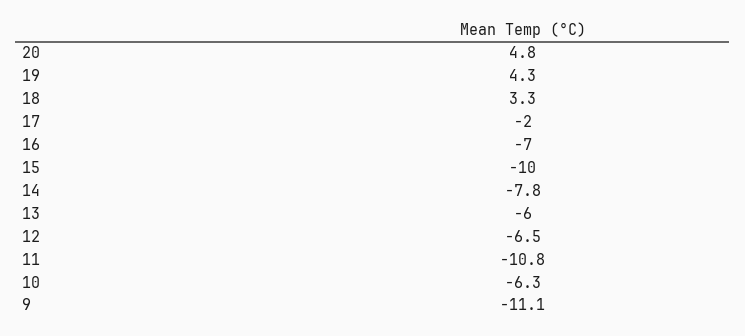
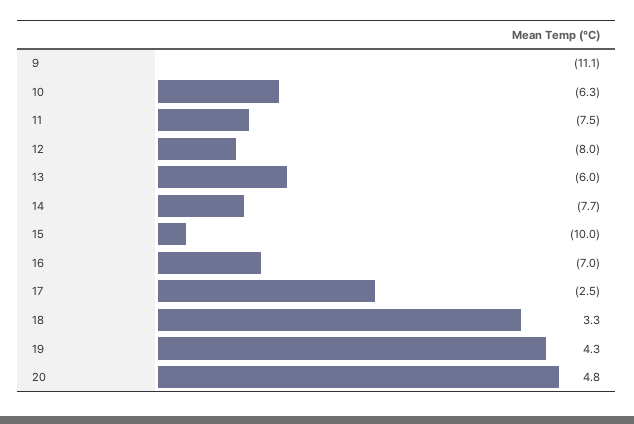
  {
    "20": 4.8,
    "19": 4.3,
    "18": 3.3,
-   "17": -2,
+   "17": -2.5,
    "16": -7,
    "15": -10,
-   "14": -7.8,
+   "14": -7.7,
    "13": -6,
-   "12": -6.5,
+   "12": -8,
-   "11": -10.8,
+   "11": -7.5,
    "10": -6.3,
    "9": -11.1
  }

